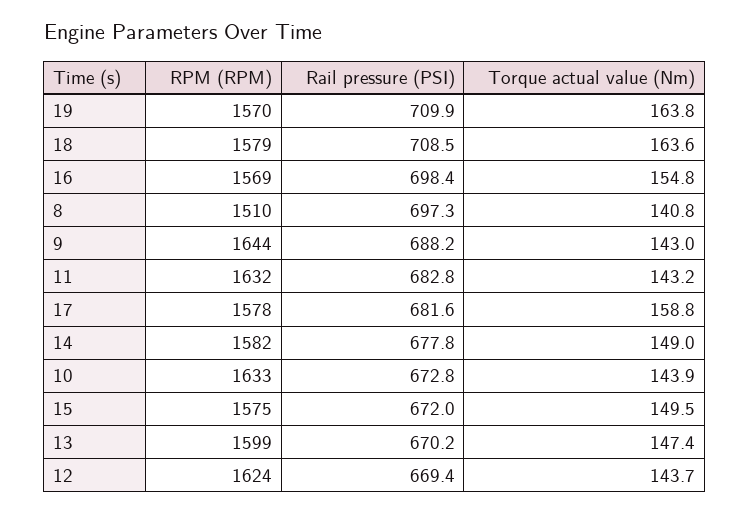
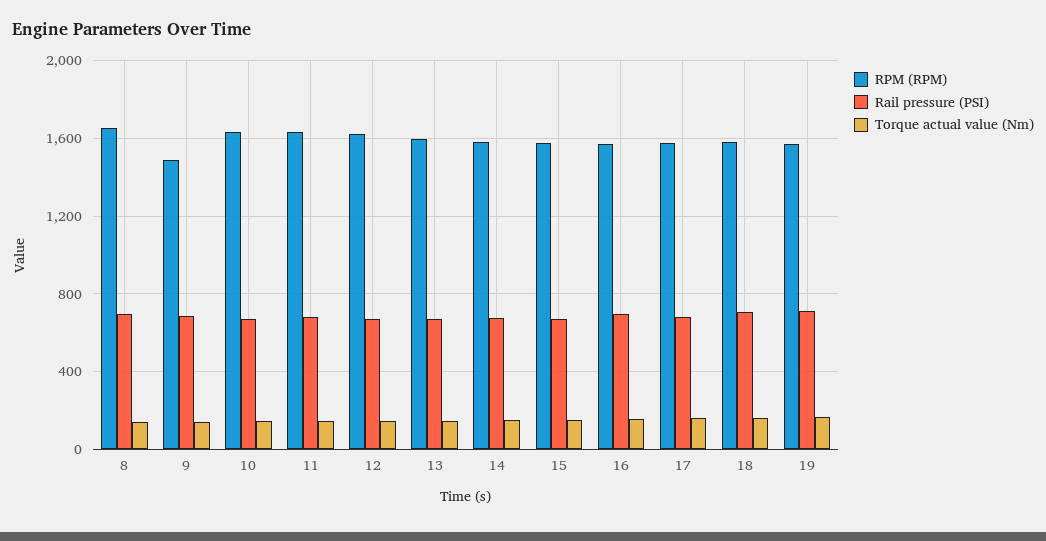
  {
    "RPM (RPM)": {
      "19": 1570,
      "18": 1579,
      "16": 1569,
-     "8": 1510,
+     "8": 1650,
-     "9": 1644,
+     "9": 1500,
      "11": 1632,
      "17": 1578,
      "14": 1582,
      "10": 1633,
      "15": 1575,
      "13": 1599,
      "12": 1624
    },
    "Rail pressure (PSI)": {
      "19": 709.9,
      "18": 708.5,
      "16": 698.4,
      "8": 697.3,
      "9": 688.2,
      "11": 682.8,
      "17": 681.6,
      "14": 677.8,
      "10": 672.8,
      "15": 672,
      "13": 670.2,
      "12": 669.4
    },
    "Torque actual value (Nm)": {
      "19": 163.8,
      "18": 163.6,
      "16": 154.8,
      "8": 140.8,
      "9": 143,
      "11": 143.2,
      "17": 158.8,
      "14": 149,
      "10": 143.9,
      "15": 149.5,
      "13": 147.4,
      "12": 143.7
    }
  }

